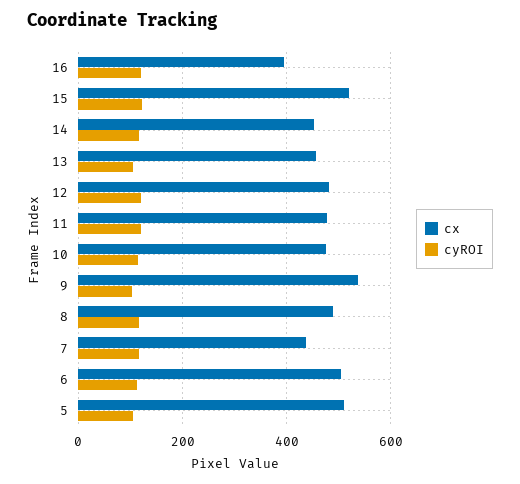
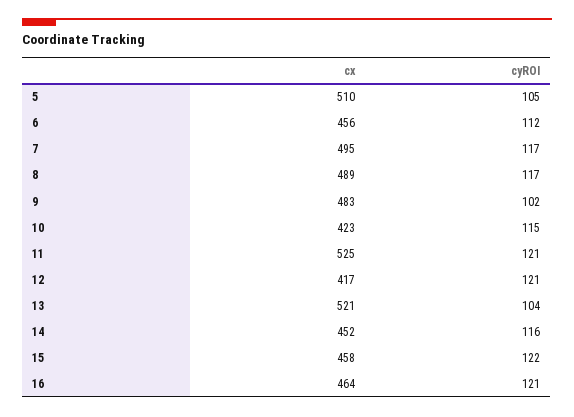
  {
    "cx": {
-     "16": 400,
+     "16": 464,
-     "15": 520,
+     "15": 458,
      "14": 452,
-     "13": 460,
+     "13": 521,
-     "12": 480,
+     "12": 417,
-     "11": 480,
+     "11": 525,
-     "10": 480,
+     "10": 423,
-     "9": 540,
+     "9": 483,
      "8": 489,
-     "7": 440,
+     "7": 495,
-     "6": 500,
+     "6": 456,
      "5": 510
    },
    "cyROI": {
      "16": 121,
      "15": 122,
      "14": 116,
      "13": 104,
      "12": 121,
      "11": 121,
      "10": 115,
      "9": 102,
      "8": 117,
      "7": 117,
      "6": 112,
      "5": 105
    }
  }

